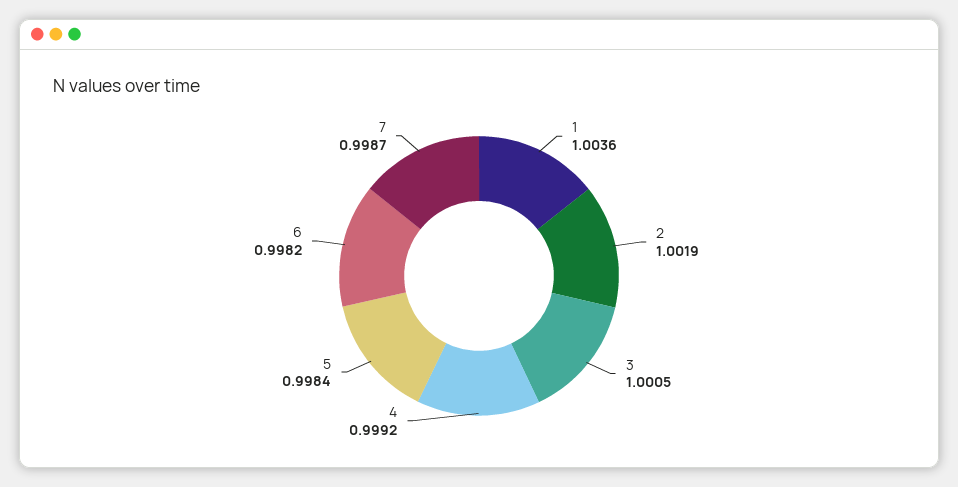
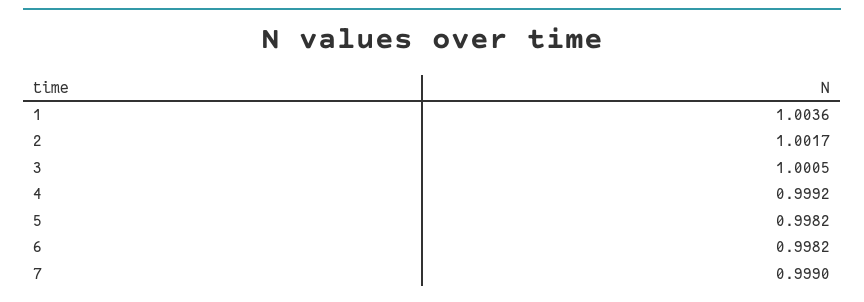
  {
    "1": 1.0036,
-   "2": 1.0019,
+   "2": 1.0017,
    "3": 1.0005,
    "4": 0.9992,
-   "5": 0.9984,
+   "5": 0.9982,
    "6": 0.9982,
-   "7": 0.9987
+   "7": 0.999
  }

